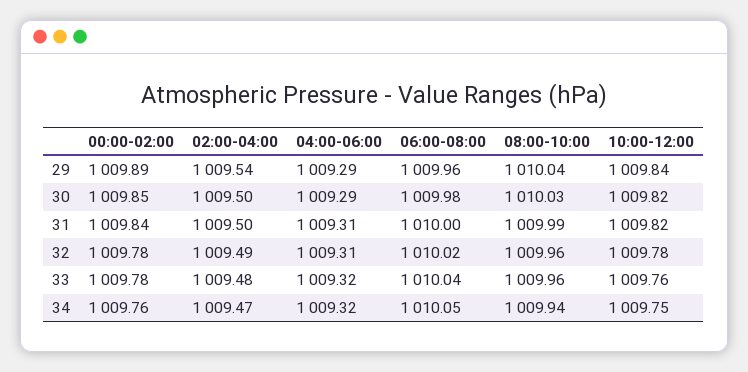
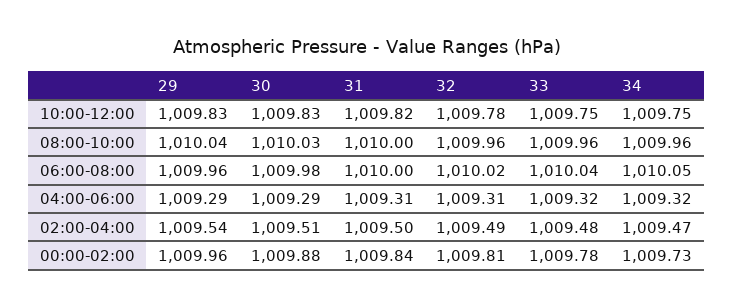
  {
    "00:00-02:00": {
-     "29": 1009.89,
+     "29": 1009.96,
-     "30": 1009.85,
+     "30": 1009.88,
      "31": 1009.84,
-     "32": 1009.78,
+     "32": 1009.81,
      "33": 1009.78,
-     "34": 1009.76
+     "34": 1009.73
    },
    "02:00-04:00": {
      "29": 1009.54,
-     "30": 1009.5,
+     "30": 1009.51,
      "31": 1009.5,
      "32": 1009.49,
      "33": 1009.48,
      "34": 1009.47
    },
    "04:00-06:00": {
      "29": 1009.29,
      "30": 1009.29,
      "31": 1009.31,
      "32": 1009.31,
      "33": 1009.32,
      "34": 1009.32
    },
    "06:00-08:00": {
      "29": 1009.96,
      "30": 1009.98,
      "31": 1010,
      "32": 1010.02,
      "33": 1010.04,
      "34": 1010.05
    },
    "08:00-10:00": {
      "29": 1010.04,
      "30": 1010.03,
-     "31": 1009.99,
+     "31": 1010,
      "32": 1009.96,
      "33": 1009.96,
-     "34": 1009.94
+     "34": 1009.96
    },
    "10:00-12:00": {
-     "29": 1009.84,
+     "29": 1009.83,
-     "30": 1009.82,
+     "30": 1009.83,
      "31": 1009.82,
      "32": 1009.78,
-     "33": 1009.76,
+     "33": 1009.75,
      "34": 1009.75
    }
  }

